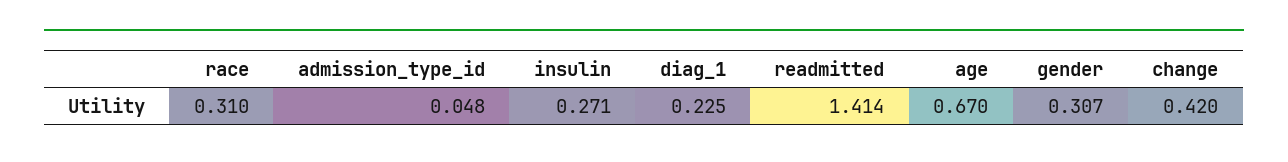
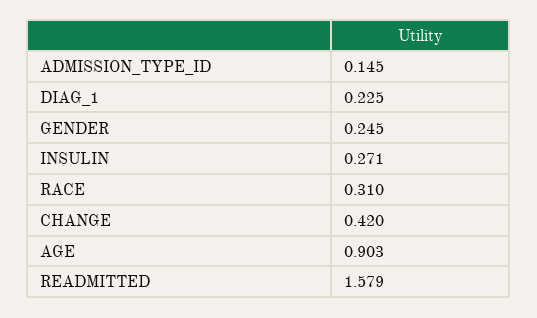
  {
    "race": 0.31,
-   "admission_type_id": 0.048,
+   "admission_type_id": 0.145,
    "insulin": 0.271,
    "diag_1": 0.225,
-   "readmitted": 1.414,
+   "readmitted": 1.579,
-   "age": 0.67,
+   "age": 0.903,
-   "gender": 0.307,
+   "gender": 0.245,
    "change": 0.42
  }

